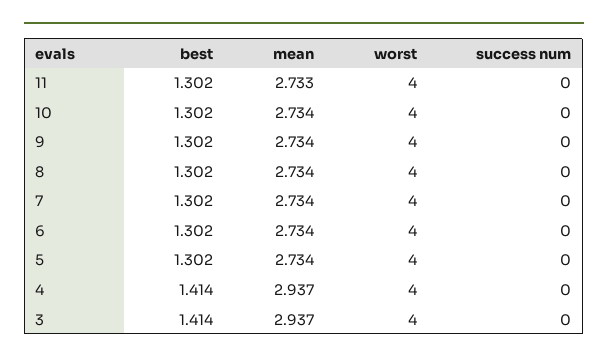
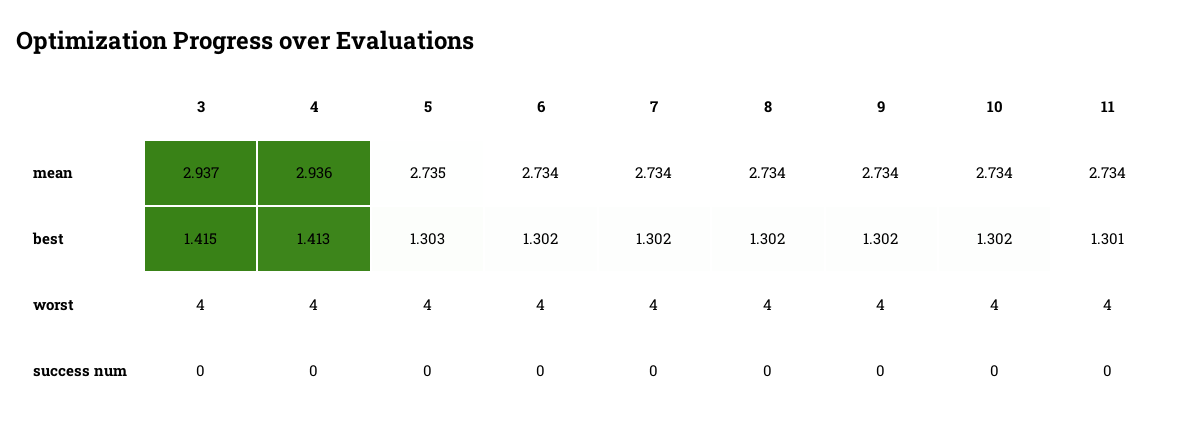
  {
    "best": {
-     "11": 1.302,
+     "11": 1.301,
      "10": 1.302,
      "9": 1.302,
      "8": 1.302,
      "7": 1.302,
      "6": 1.302,
-     "5": 1.302,
+     "5": 1.303,
-     "4": 1.414,
+     "4": 1.413,
-     "3": 1.414
+     "3": 1.415
    },
    "mean": {
-     "11": 2.733,
+     "11": 2.734,
      "10": 2.734,
      "9": 2.734,
      "8": 2.734,
      "7": 2.734,
      "6": 2.734,
-     "5": 2.734,
+     "5": 2.735,
-     "4": 2.937,
+     "4": 2.936,
      "3": 2.937
    },
    "worst": {
      "11": 4,
      "10": 4,
      "9": 4,
      "8": 4,
      "7": 4,
      "6": 4,
      "5": 4,
      "4": 4,
      "3": 4
    },
    "success num": {
      "11": 0,
      "10": 0,
      "9": 0,
      "8": 0,
      "7": 0,
      "6": 0,
      "5": 0,
      "4": 0,
      "3": 0
    }
  }

